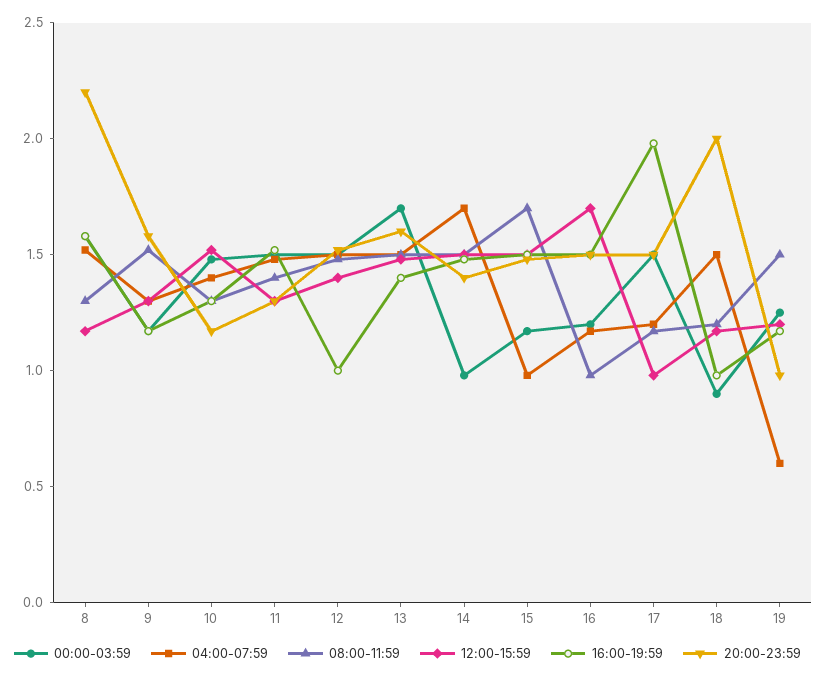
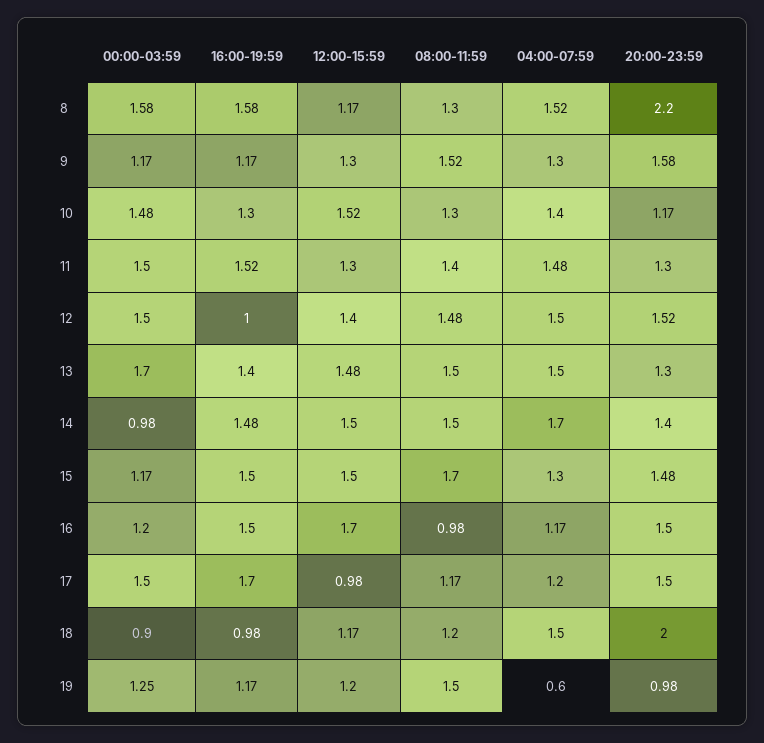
  {
    "00:00-03:59": {
      "8": 1.58,
      "9": 1.17,
      "10": 1.48,
      "11": 1.5,
      "12": 1.5,
      "13": 1.7,
      "14": 0.98,
      "15": 1.17,
      "16": 1.2,
      "17": 1.5,
      "18": 0.9,
      "19": 1.25
    },
    "04:00-07:59": {
      "8": 1.52,
      "9": 1.3,
      "10": 1.4,
      "11": 1.48,
      "12": 1.5,
      "13": 1.5,
      "14": 1.7,
-     "15": 1,
+     "15": 1.3,
      "16": 1.17,
      "17": 1.2,
      "18": 1.5,
      "19": 0.6
    },
    "08:00-11:59": {
      "8": 1.3,
      "9": 1.52,
      "10": 1.3,
      "11": 1.4,
      "12": 1.48,
      "13": 1.5,
      "14": 1.5,
      "15": 1.7,
      "16": 0.98,
      "17": 1.17,
      "18": 1.2,
      "19": 1.5
    },
    "12:00-15:59": {
      "8": 1.17,
      "9": 1.3,
      "10": 1.52,
      "11": 1.3,
      "12": 1.4,
      "13": 1.48,
      "14": 1.5,
      "15": 1.5,
      "16": 1.7,
      "17": 0.98,
      "18": 1.17,
      "19": 1.2
    },
    "16:00-19:59": {
      "8": 1.58,
      "9": 1.17,
      "10": 1.3,
      "11": 1.52,
      "12": 1,
      "13": 1.4,
      "14": 1.48,
      "15": 1.5,
      "16": 1.5,
-     "17": 2,
+     "17": 1.7,
      "18": 0.98,
      "19": 1.17
    },
    "20:00-23:59": {
      "8": 2.2,
      "9": 1.58,
      "10": 1.17,
      "11": 1.3,
      "12": 1.52,
-     "13": 1.6,
+     "13": 1.3,
      "14": 1.4,
      "15": 1.48,
      "16": 1.5,
      "17": 1.5,
      "18": 2,
      "19": 0.98
    }
  }

